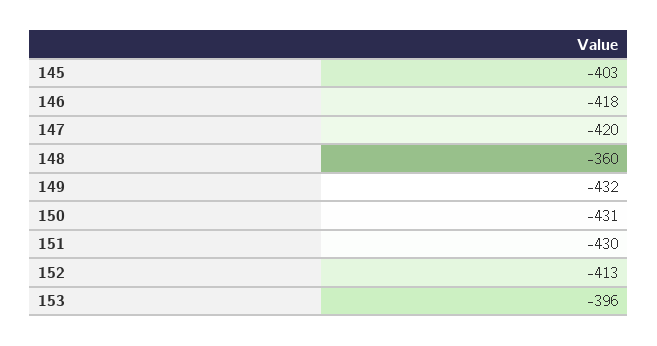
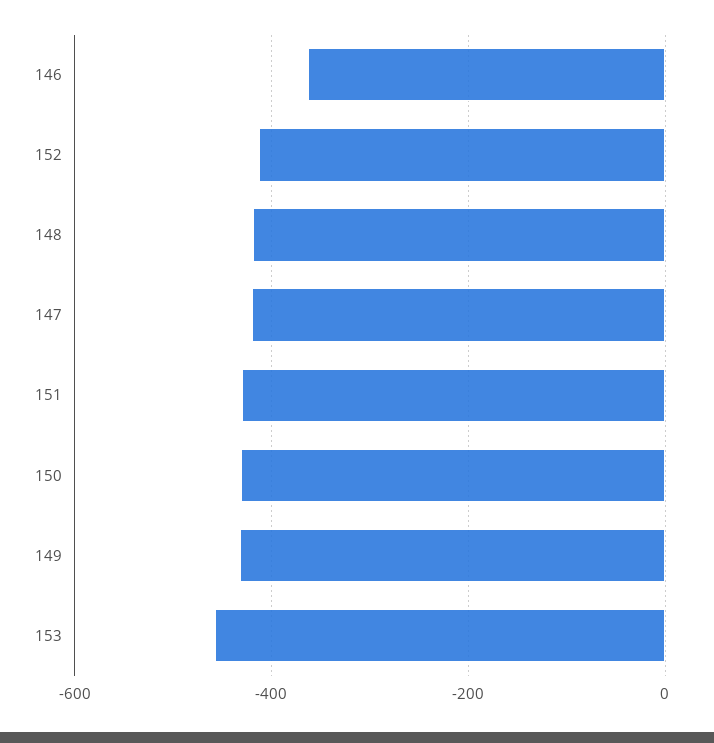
  {
-   "145": -403,
-   "146": -418,
+   "146": -360,
    "147": -420,
-   "148": -360,
+   "148": -420,
    "149": -432,
    "150": -431,
    "151": -430,
    "152": -413,
-   "153": -396
+   "153": -460
  }

